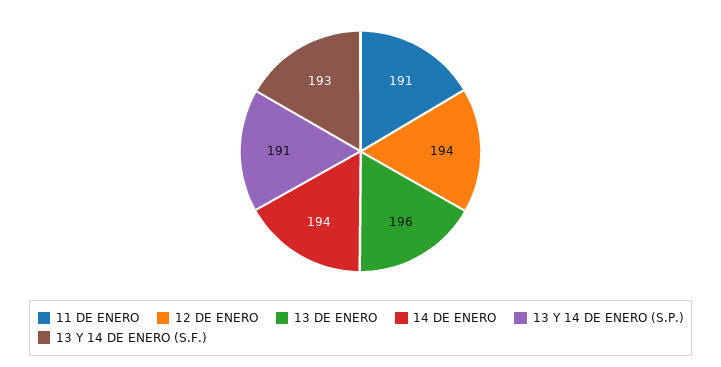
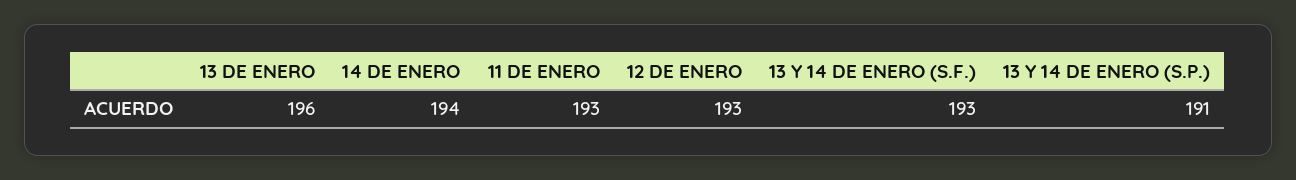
  {
-   "11 DE ENERO": 191,
+   "11 DE ENERO": 193,
-   "12 DE ENERO": 194,
+   "12 DE ENERO": 193,
    "13 DE ENERO": 196,
    "14 DE ENERO": 194,
    "13 Y 14 DE ENERO (S.P.)": 191,
    "13 Y 14 DE ENERO (S.F.)": 193
  }

